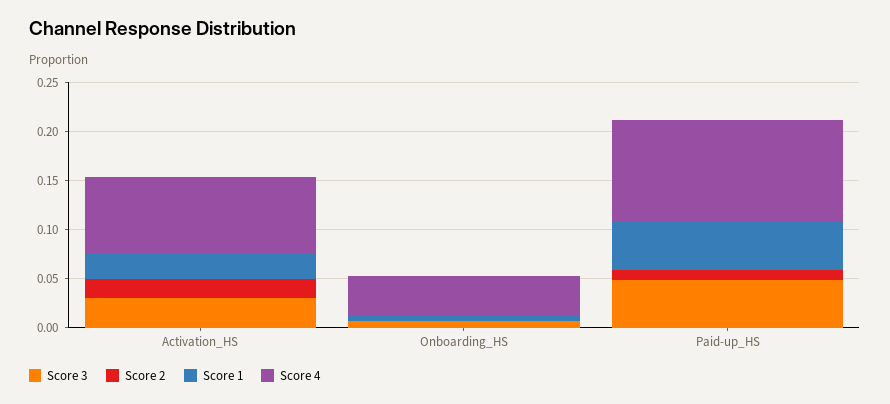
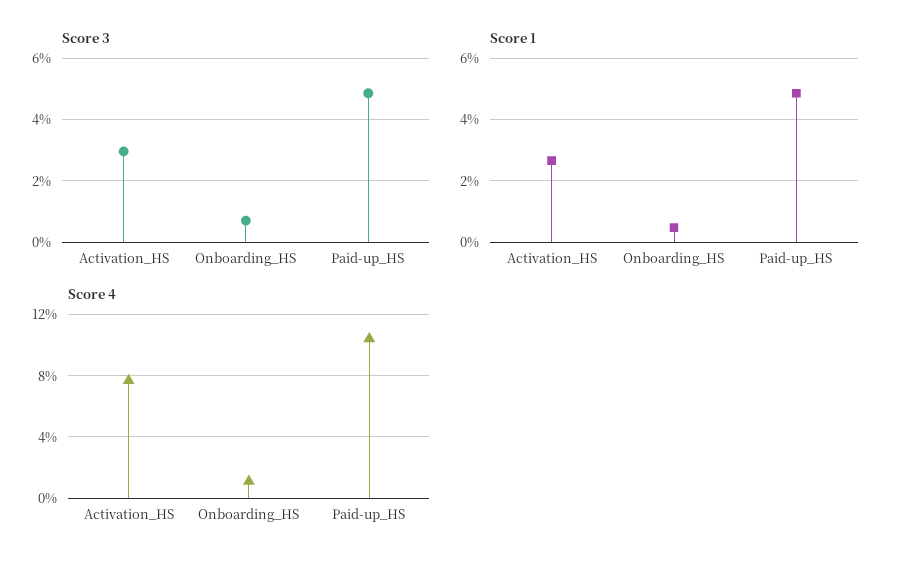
  {
    "Score 3": {
      "Activation_HS": 0.03,
      "Onboarding_HS": 0.008,
      "Paid-up_HS": 0.048
    },
-   "Score 2": {
-     "Activation_HS": 0.02,
-     "Onboarding_HS": 0,
-     "Paid-up_HS": 0.01
-   },
    "Score 1": {
      "Activation_HS": 0.026,
      "Onboarding_HS": 0.004,
      "Paid-up_HS": 0.048
    },
    "Score 4": {
      "Activation_HS": 0.075,
-     "Onboarding_HS": 0.04,
+     "Onboarding_HS": 0.01,
      "Paid-up_HS": 0.105
    }
  }

